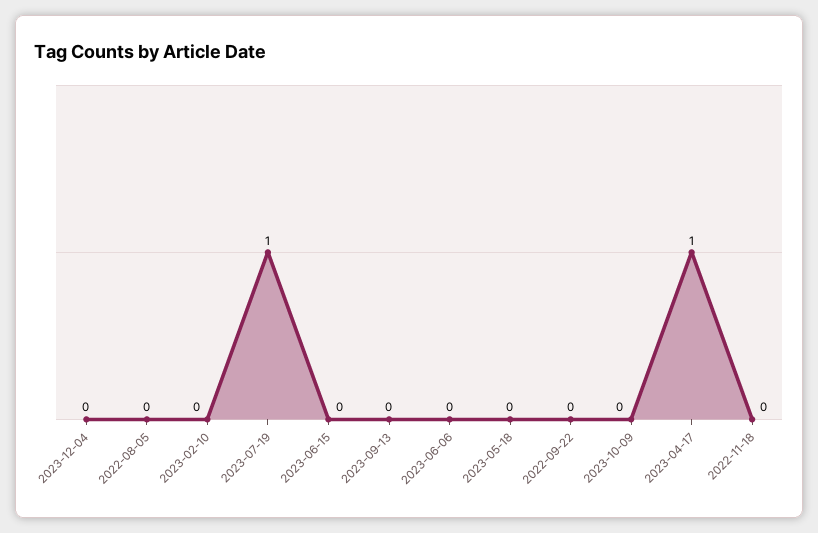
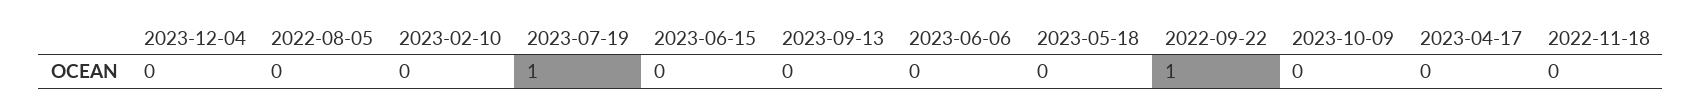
  {
    "2023-12-04": 0,
    "2022-08-05": 0,
    "2023-02-10": 0,
    "2023-07-19": 1,
    "2023-06-15": 0,
    "2023-09-13": 0,
    "2023-06-06": 0,
    "2023-05-18": 0,
-   "2022-09-22": 0,
+   "2022-09-22": 1,
    "2023-10-09": 0,
-   "2023-04-17": 1,
+   "2023-04-17": 0,
    "2022-11-18": 0
  }

